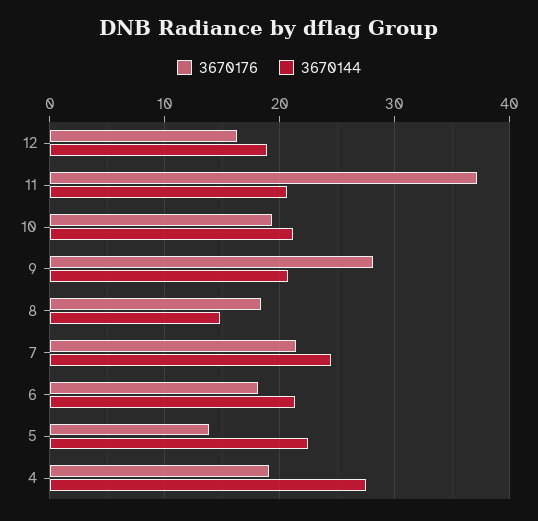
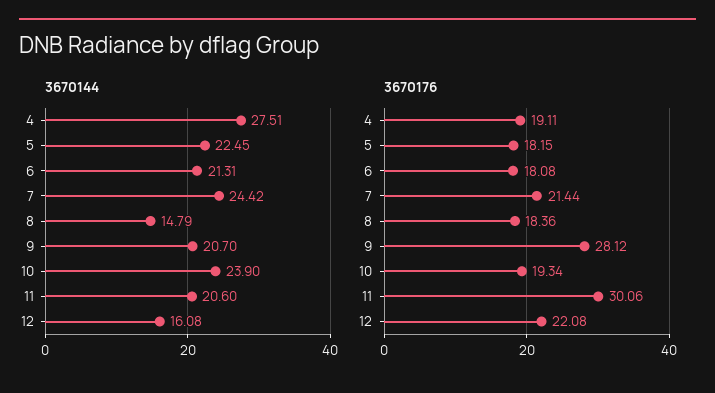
  {
    "3670176": {
-     "12": 16,
+     "12": 22.08,
-     "11": 37,
+     "11": 30.06,
      "10": 19.34,
      "9": 28.12,
      "8": 18.36,
      "7": 21.44,
      "6": 18.08,
-     "5": 14,
+     "5": 18.15,
      "4": 19.11
    },
    "3670144": {
-     "12": 19,
+     "12": 16.08,
      "11": 20.6,
-     "10": 21,
+     "10": 23.9,
      "9": 20.7,
      "8": 14.79,
      "7": 24.42,
      "6": 21.31,
      "5": 22.45,
      "4": 27.51
    }
  }

